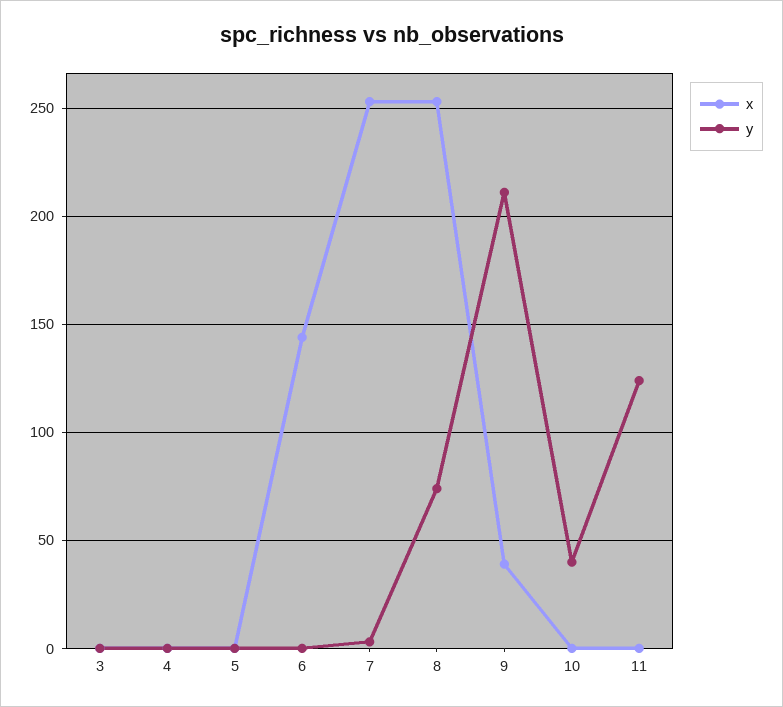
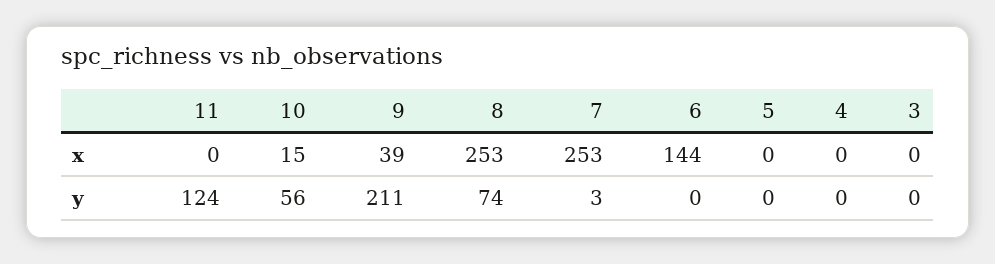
  {
    "x": {
      "3": 0,
      "4": 0,
      "5": 0,
      "6": 144,
      "7": 253,
      "8": 253,
      "9": 39,
-     "10": 0,
+     "10": 15,
      "11": 0
    },
    "y": {
      "3": 0,
      "4": 0,
      "5": 0,
      "6": 0,
      "7": 3,
      "8": 74,
      "9": 211,
-     "10": 40,
+     "10": 56,
      "11": 124
    }
  }

